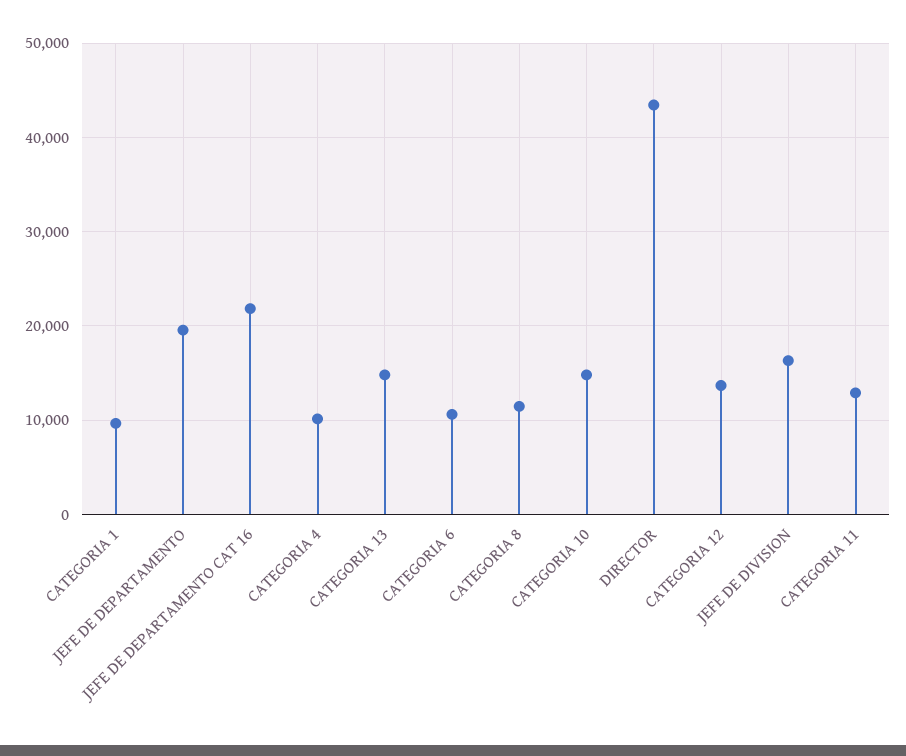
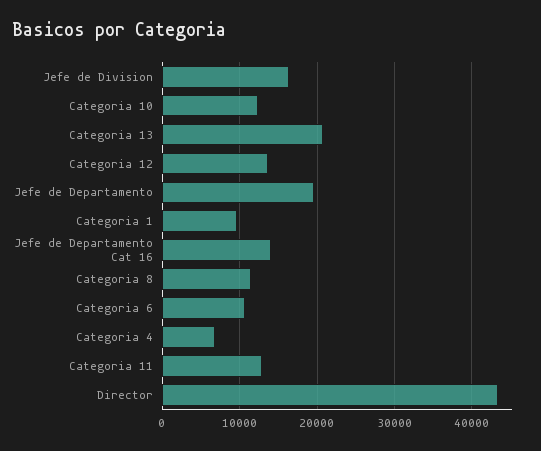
  {
    "CATEGORIA 1": 10000,
    "JEFE DE DEPARTAMENTO": 20000,
-   "JEFE DE DEPARTAMENTO CAT 16": 22000,
+   "JEFE DE DEPARTAMENTO CAT 16": 14000,
-   "CATEGORIA 4": 10000,
+   "CATEGORIA 4": 7000,
-   "CATEGORIA 13": 15000,
+   "CATEGORIA 13": 21000,
    "CATEGORIA 6": 11000,
    "CATEGORIA 8": 11000,
-   "CATEGORIA 10": 15000,
+   "CATEGORIA 10": 12000,
    "DIRECTOR": 43000,
    "CATEGORIA 12": 14000,
    "JEFE DE DIVISION": 16000,
    "CATEGORIA 11": 13000
  }

